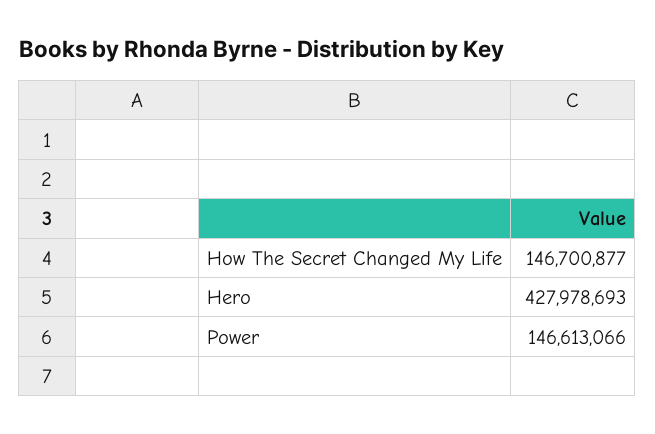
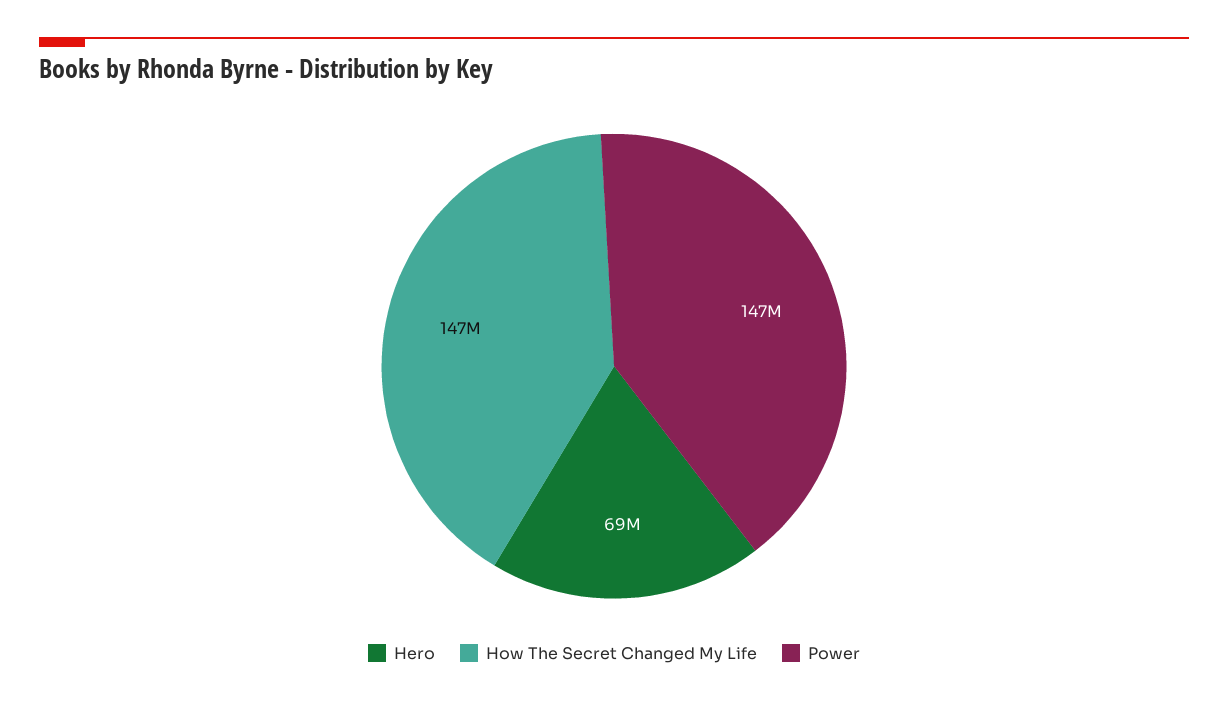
  {
    "How The Secret Changed My Life": 146700877,
-   "Hero": 427978693,
+   "Hero": 69000000,
    "Power": 146613066
  }

